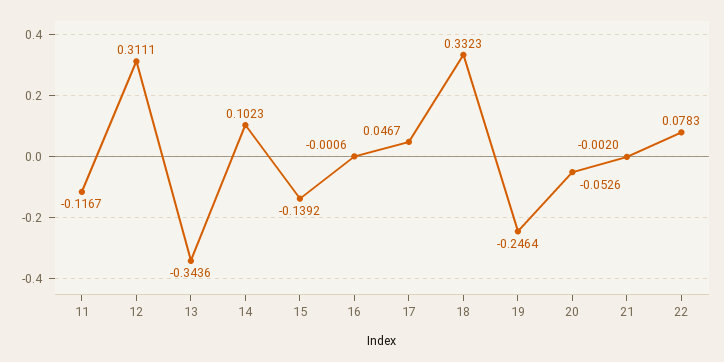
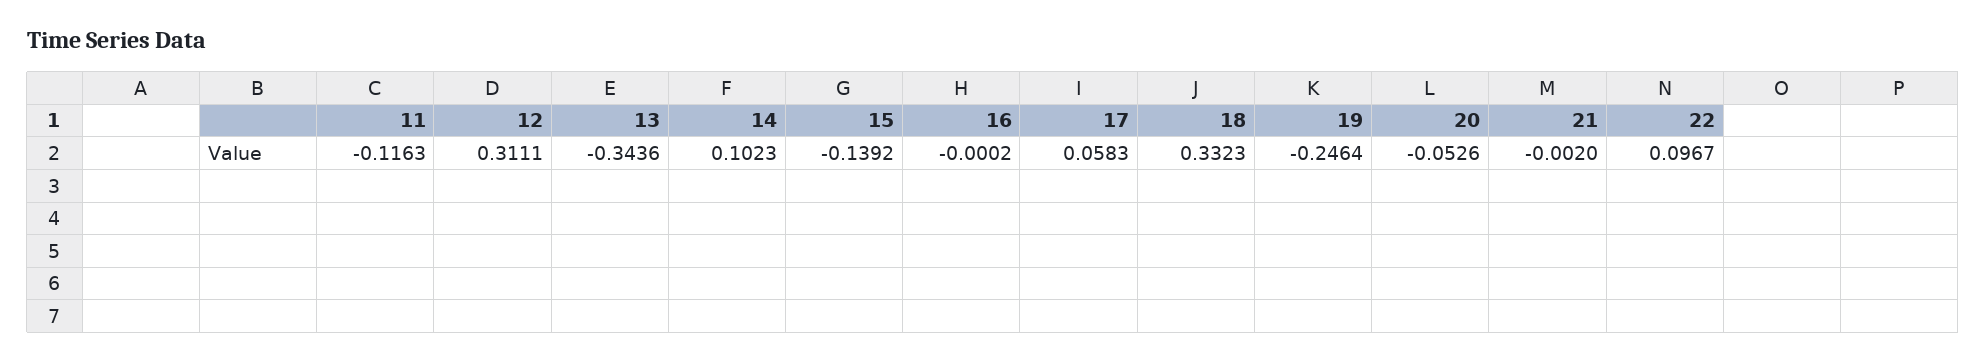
  {
-   "11": -0.1167,
+   "11": -0.1163,
    "12": 0.3111,
    "13": -0.3436,
    "14": 0.1023,
    "15": -0.1392,
-   "16": -0.0006,
+   "16": -0.0002,
-   "17": 0.0467,
+   "17": 0.0583,
    "18": 0.3323,
    "19": -0.2464,
    "20": -0.0526,
    "21": -0.002,
-   "22": 0.0783
+   "22": 0.0967
  }

